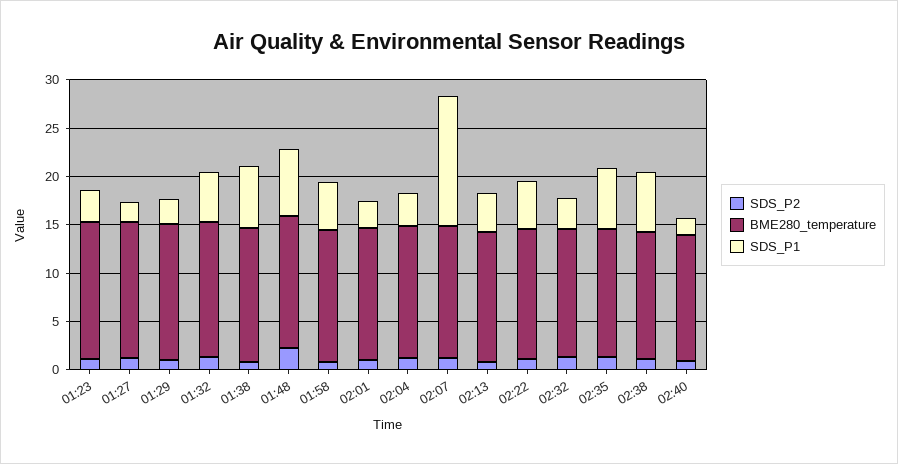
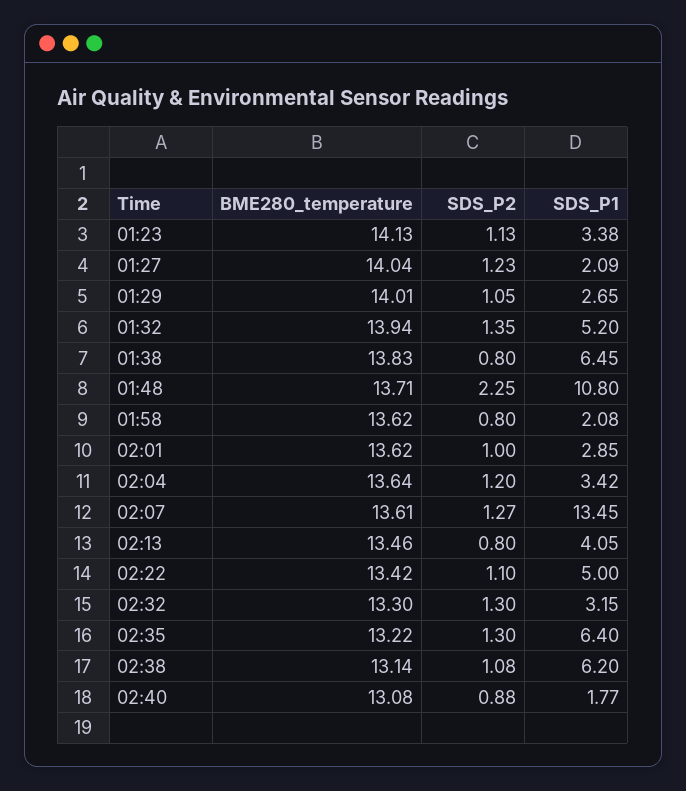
  {
    "SDS_P2": {
      "01:23": 1.13,
      "01:27": 1.23,
      "01:29": 1.05,
      "01:32": 1.35,
      "01:38": 0.8,
      "01:48": 2.25,
      "01:58": 0.8,
      "02:01": 1,
      "02:04": 1.2,
      "02:07": 1.27,
      "02:13": 0.8,
      "02:22": 1.1,
      "02:32": 1.3,
      "02:35": 1.3,
      "02:38": 1.08,
      "02:40": 0.88
    },
    "BME280_temperature": {
      "01:23": 14.13,
      "01:27": 14.04,
      "01:29": 14.01,
      "01:32": 13.94,
      "01:38": 13.83,
      "01:48": 13.71,
      "01:58": 13.62,
      "02:01": 13.62,
      "02:04": 13.64,
      "02:07": 13.61,
      "02:13": 13.46,
      "02:22": 13.42,
      "02:32": 13.3,
      "02:35": 13.22,
      "02:38": 13.14,
      "02:40": 13.08
    },
    "SDS_P1": {
      "01:23": 3.38,
      "01:27": 2.09,
      "01:29": 2.65,
      "01:32": 5.2,
      "01:38": 6.45,
-     "01:48": 7,
+     "01:48": 10.8,
-     "01:58": 5,
+     "01:58": 2.08,
      "02:01": 2.85,
      "02:04": 3.42,
      "02:07": 13.45,
      "02:13": 4.05,
      "02:22": 5,
      "02:32": 3.15,
      "02:35": 6.4,
      "02:38": 6.2,
      "02:40": 1.77
    }
  }

